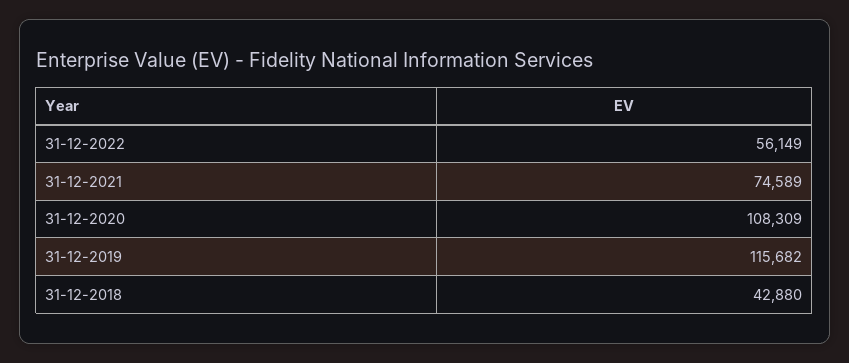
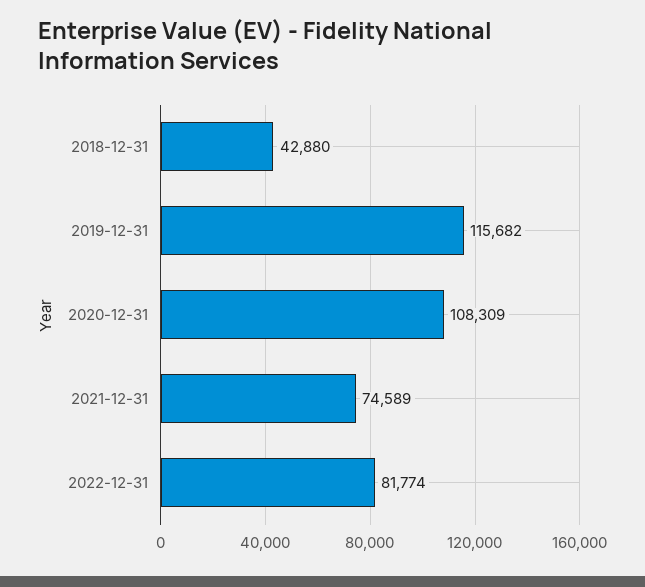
  {
-   "31-12-2022": 56149,
+   "31-12-2022": 81774,
    "31-12-2021": 74589,
    "31-12-2020": 108309,
    "31-12-2019": 115682,
    "31-12-2018": 42880
  }

